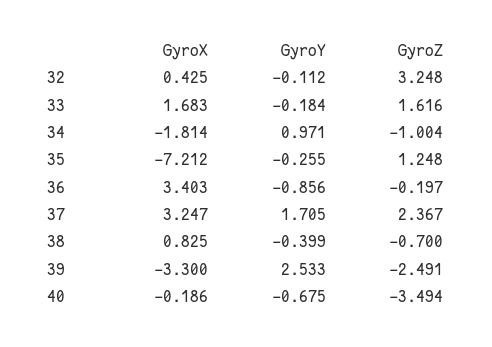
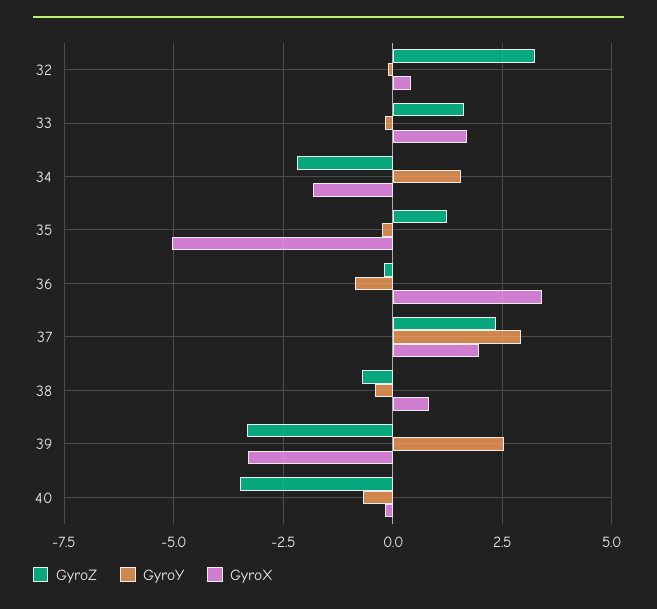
  {
    "GyroX": {
      "32": 0.425,
      "33": 1.683,
      "34": -1.814,
-     "35": -7.212,
+     "35": -5,
      "36": 3.403,
-     "37": 3.247,
+     "37": 2,
      "38": 0.825,
      "39": -3.3,
      "40": -0.186
    },
    "GyroY": {
      "32": -0.112,
      "33": -0.184,
-     "34": 0.971,
+     "34": 1.5,
      "35": -0.255,
      "36": -0.856,
-     "37": 1.705,
+     "37": 3,
      "38": -0.399,
      "39": 2.533,
      "40": -0.675
    },
    "GyroZ": {
      "32": 3.248,
      "33": 1.616,
-     "34": -1.004,
+     "34": -2.25,
      "35": 1.248,
      "36": -0.197,
      "37": 2.367,
      "38": -0.7,
-     "39": -2.491,
+     "39": -3.25,
      "40": -3.494
    }
  }

